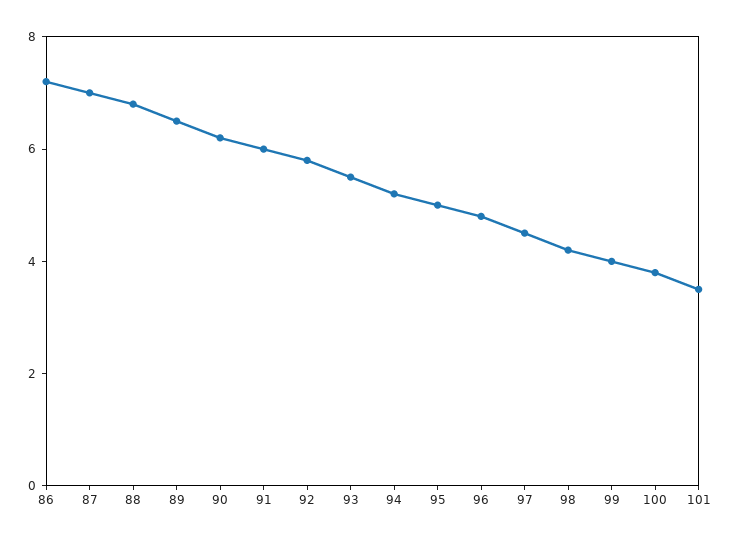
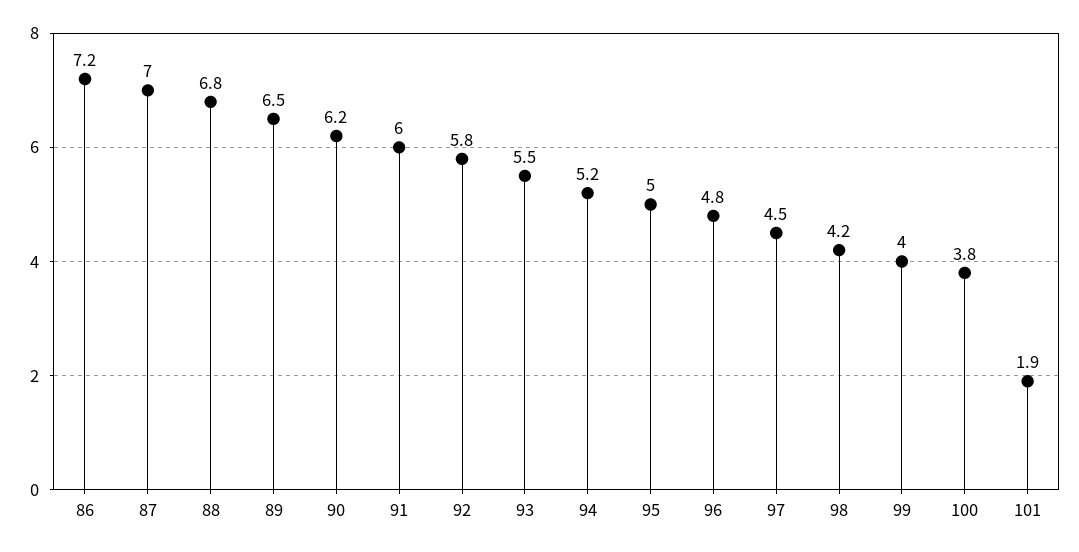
  {
    "86": 7.2,
    "87": 7,
    "88": 6.8,
    "89": 6.5,
    "90": 6.2,
    "91": 6,
    "92": 5.8,
    "93": 5.5,
    "94": 5.2,
    "95": 5,
    "96": 4.8,
    "97": 4.5,
    "98": 4.2,
    "99": 4,
    "100": 3.8,
-   "101": 3.5
+   "101": 1.9
  }

